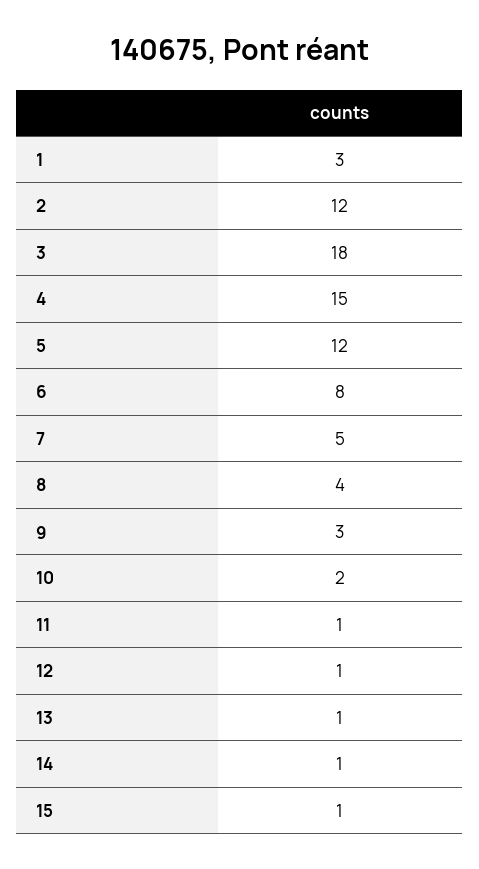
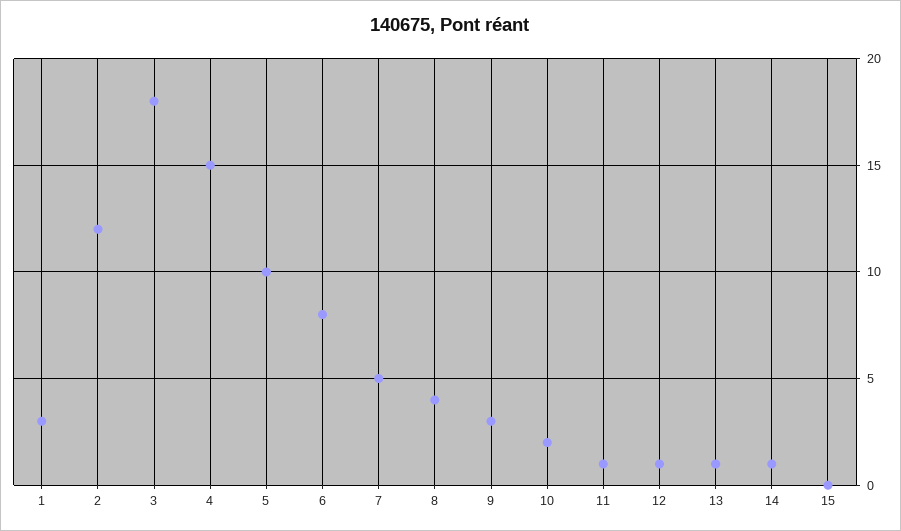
  {
    "1": 3,
    "2": 12,
    "3": 18,
    "4": 15,
-   "5": 12,
+   "5": 10,
    "6": 8,
    "7": 5,
    "8": 4,
    "9": 3,
    "10": 2,
    "11": 1,
    "12": 1,
    "13": 1,
    "14": 1,
-   "15": 1
+   "15": 0
  }

